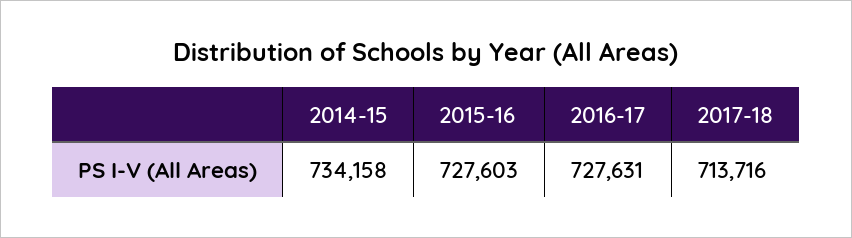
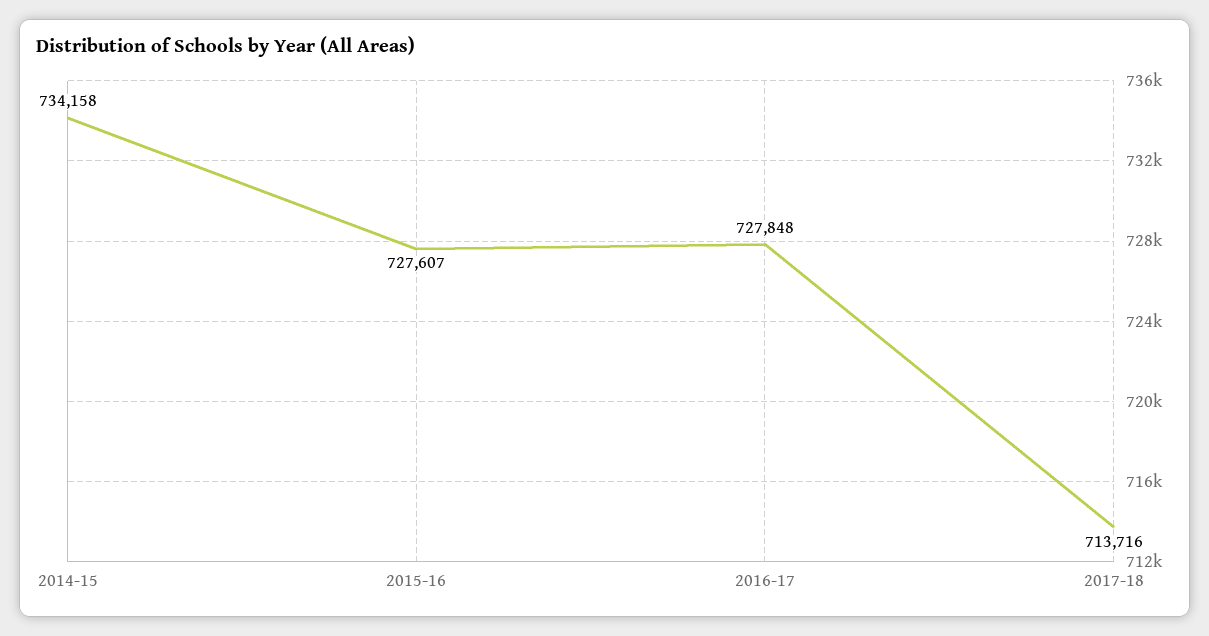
  {
    "2014-15": 734158,
-   "2015-16": 727603,
+   "2015-16": 727607,
-   "2016-17": 727631,
+   "2016-17": 727848,
    "2017-18": 713716
  }

